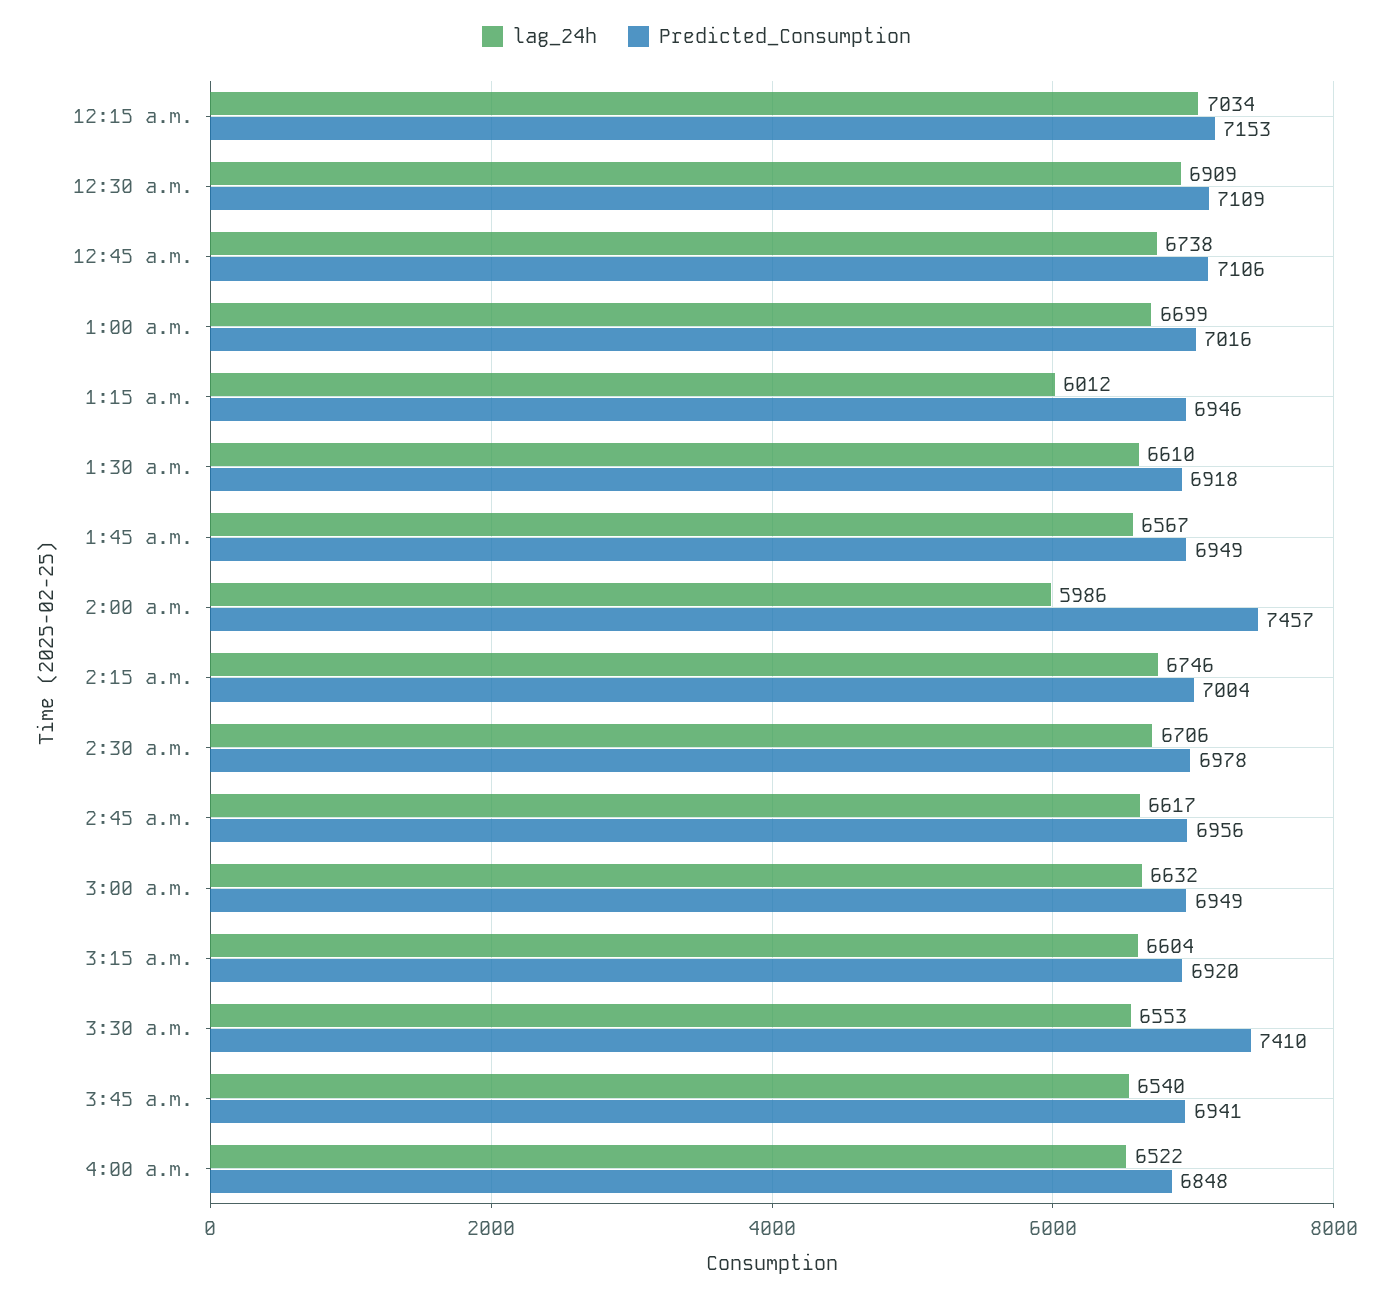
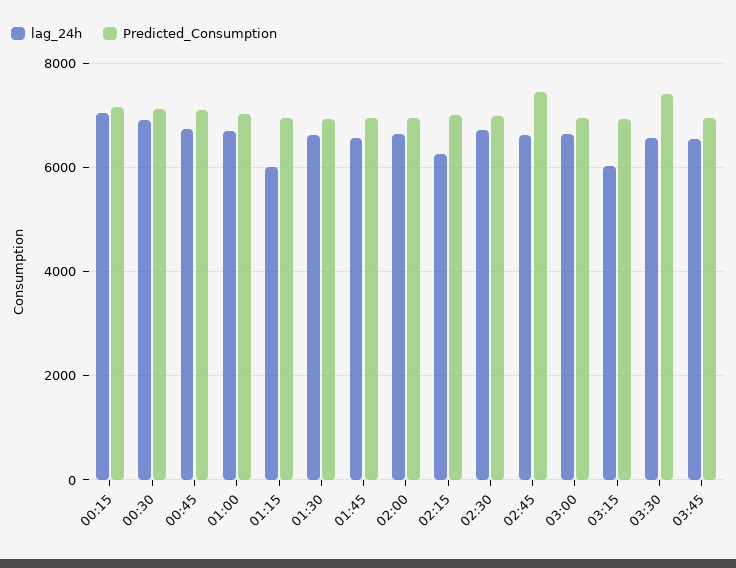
  {
    "lag_24h": {
      "12:15 a.m.": 7034,
      "12:30 a.m.": 6909,
      "12:45 a.m.": 6738,
      "1:00 a.m.": 6699,
      "1:15 a.m.": 6012,
      "1:30 a.m.": 6610,
      "1:45 a.m.": 6567,
-     "2:00 a.m.": 5986,
+     "2:00 a.m.": 6600,
-     "2:15 a.m.": 6746,
+     "2:15 a.m.": 6200,
      "2:30 a.m.": 6706,
      "2:45 a.m.": 6617,
      "3:00 a.m.": 6632,
-     "3:15 a.m.": 6604,
+     "3:15 a.m.": 6000,
      "3:30 a.m.": 6553,
-     "3:45 a.m.": 6540,
+     "3:45 a.m.": 6540
-     "4:00 a.m.": 6522
    },
    "Predicted_Consumption": {
      "12:15 a.m.": 7153,
      "12:30 a.m.": 7109,
      "12:45 a.m.": 7106,
      "1:00 a.m.": 7016,
      "1:15 a.m.": 6946,
      "1:30 a.m.": 6918,
      "1:45 a.m.": 6949,
-     "2:00 a.m.": 7457,
+     "2:00 a.m.": 7000,
      "2:15 a.m.": 7004,
      "2:30 a.m.": 6978,
-     "2:45 a.m.": 6956,
+     "2:45 a.m.": 7400,
      "3:00 a.m.": 6949,
      "3:15 a.m.": 6920,
      "3:30 a.m.": 7410,
-     "3:45 a.m.": 6941,
+     "3:45 a.m.": 6941
-     "4:00 a.m.": 6848
    }
  }

